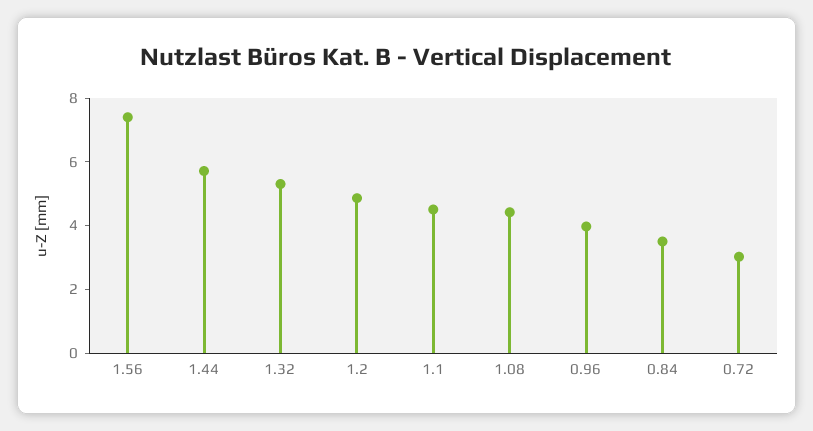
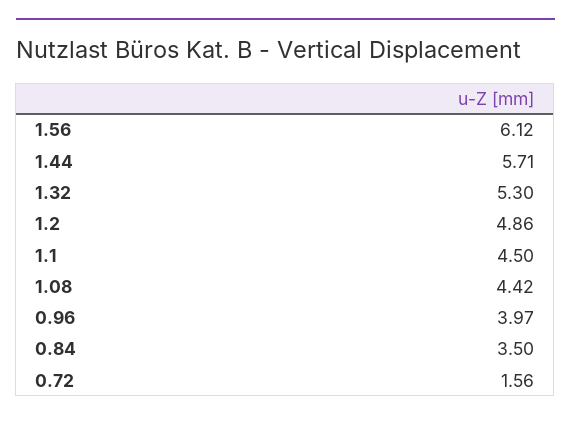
  {
-   "1.56": 7.5,
+   "1.56": 6.12,
    "1.44": 5.71,
    "1.32": 5.3,
    "1.2": 4.86,
    "1.1": 4.5,
    "1.08": 4.42,
    "0.96": 3.97,
    "0.84": 3.5,
-   "0.72": 3
+   "0.72": 1.56
  }

